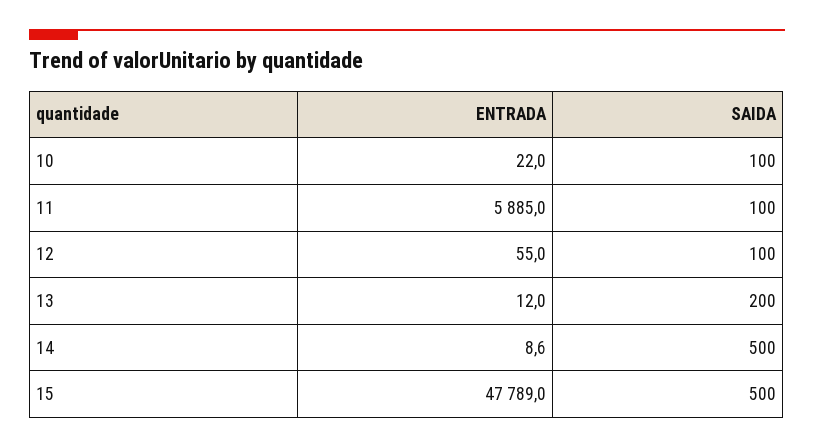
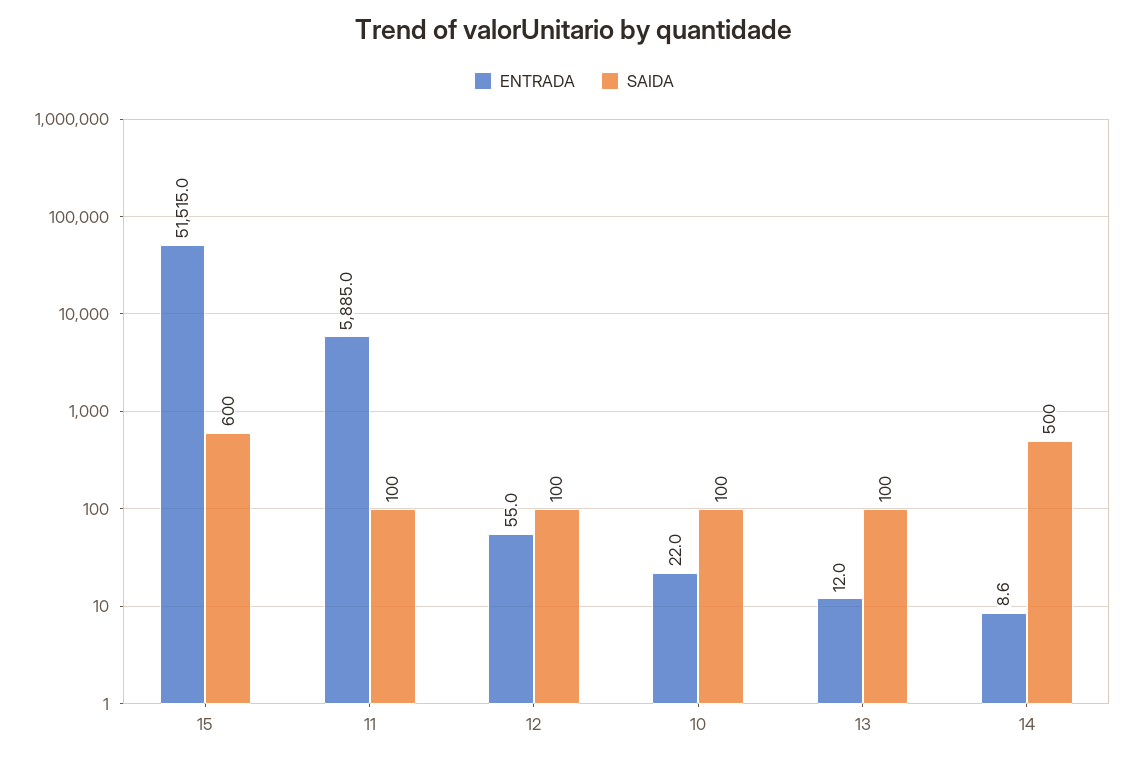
  {
    "ENTRADA": {
      "10": 22,
      "11": 5885,
      "12": 55,
      "13": 12,
      "14": 8.6,
-     "15": 47789
+     "15": 51515
    },
    "SAIDA": {
      "10": 100,
      "11": 100,
      "12": 100,
-     "13": 200,
+     "13": 100,
      "14": 500,
-     "15": 500
+     "15": 600
    }
  }

